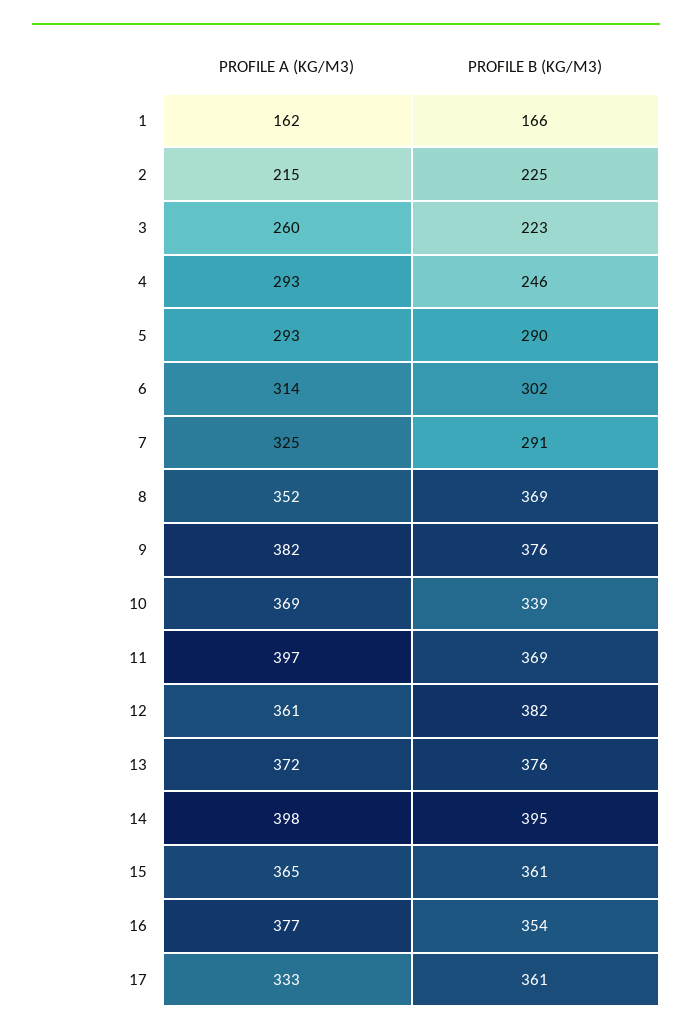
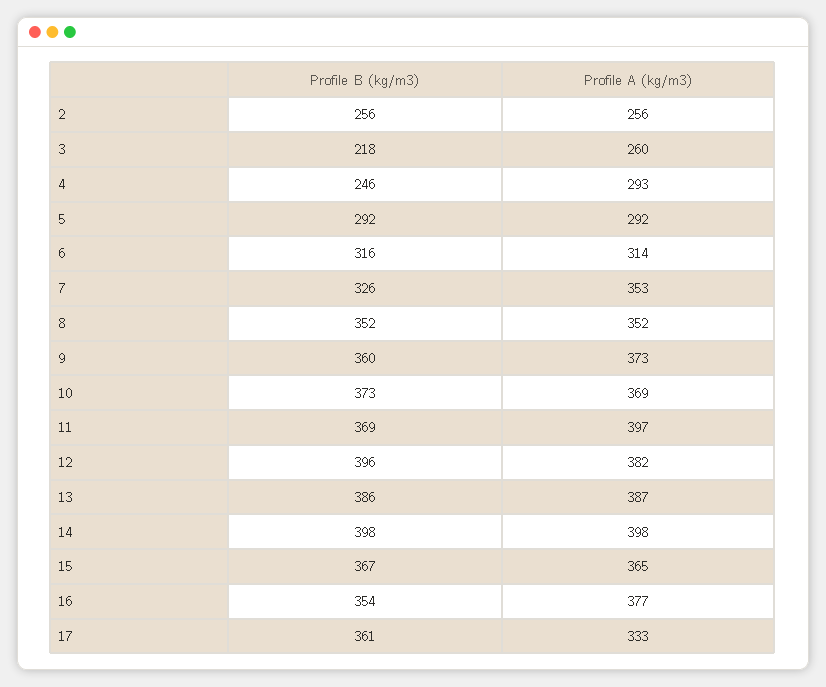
  {
    "PROFILE A (KG/M3)": {
-     "1": 162,
-     "2": 215,
+     "2": 256,
      "3": 260,
      "4": 293,
-     "5": 293,
+     "5": 292,
      "6": 314,
-     "7": 325,
+     "7": 353,
      "8": 352,
-     "9": 382,
+     "9": 373,
      "10": 369,
      "11": 397,
-     "12": 361,
+     "12": 382,
-     "13": 372,
+     "13": 387,
      "14": 398,
      "15": 365,
      "16": 377,
      "17": 333
    },
    "PROFILE B (KG/M3)": {
-     "1": 166,
-     "2": 225,
+     "2": 256,
-     "3": 223,
+     "3": 218,
      "4": 246,
-     "5": 290,
+     "5": 292,
-     "6": 302,
+     "6": 316,
-     "7": 291,
+     "7": 326,
-     "8": 369,
+     "8": 352,
-     "9": 376,
+     "9": 360,
-     "10": 339,
+     "10": 373,
      "11": 369,
-     "12": 382,
+     "12": 396,
-     "13": 376,
+     "13": 386,
-     "14": 395,
+     "14": 398,
-     "15": 361,
+     "15": 367,
      "16": 354,
      "17": 361
    }
  }

